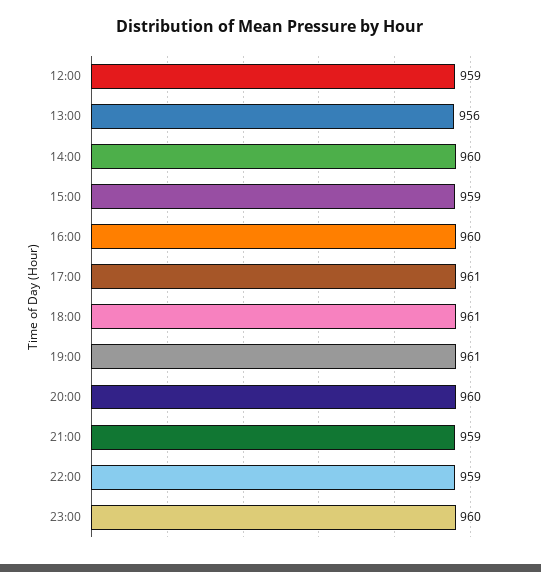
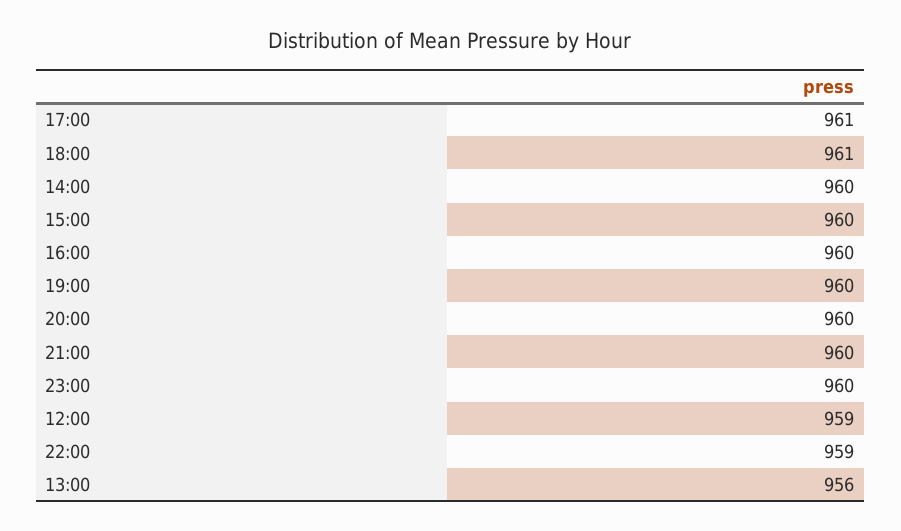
  {
    "12:00": 959,
    "13:00": 956,
    "14:00": 960,
-   "15:00": 959,
+   "15:00": 960,
    "16:00": 960,
    "17:00": 961,
    "18:00": 961,
-   "19:00": 961,
+   "19:00": 960,
    "20:00": 960,
-   "21:00": 959,
+   "21:00": 960,
    "22:00": 959,
    "23:00": 960
  }

